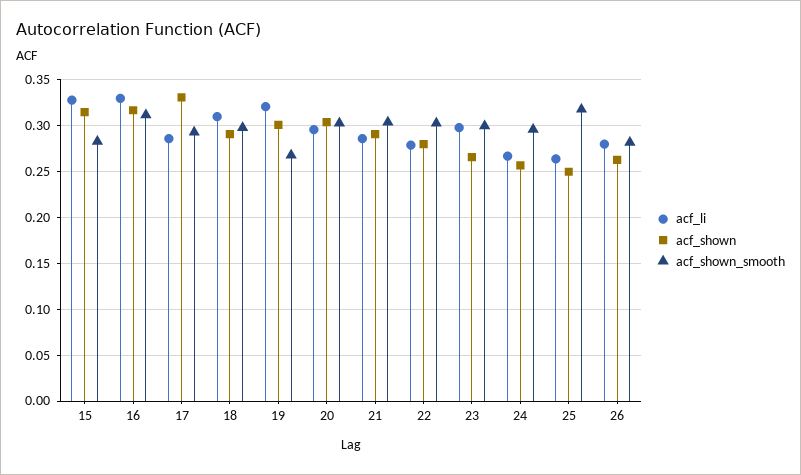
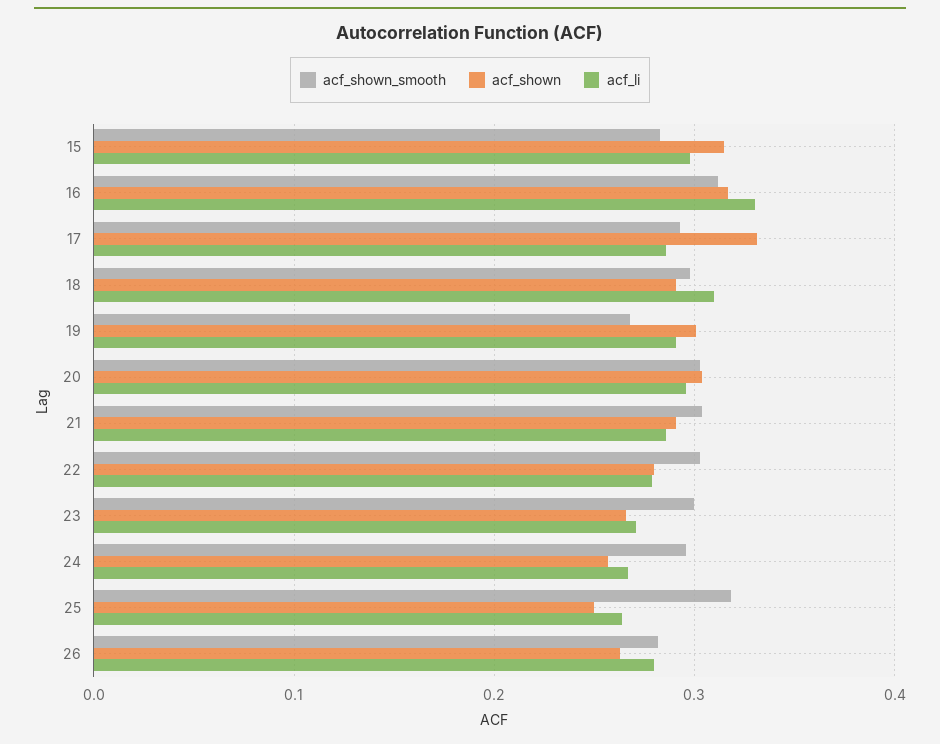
  {
    "acf_li": {
-     "15": 0.33,
+     "15": 0.3,
      "16": 0.33,
      "17": 0.29,
      "18": 0.31,
-     "19": 0.32,
+     "19": 0.29,
      "20": 0.3,
      "21": 0.29,
      "22": 0.28,
-     "23": 0.3,
+     "23": 0.27,
      "24": 0.27,
      "25": 0.26,
      "26": 0.28
    },
    "acf_shown": {
      "15": 0.32,
      "16": 0.32,
      "17": 0.33,
      "18": 0.29,
      "19": 0.3,
      "20": 0.3,
      "21": 0.29,
      "22": 0.28,
      "23": 0.27,
      "24": 0.26,
      "25": 0.25,
      "26": 0.26
    },
    "acf_shown_smooth": {
      "15": 0.28,
      "16": 0.31,
      "17": 0.29,
      "18": 0.3,
      "19": 0.27,
      "20": 0.3,
      "21": 0.3,
      "22": 0.3,
      "23": 0.3,
      "24": 0.3,
      "25": 0.32,
      "26": 0.28
    }
  }

